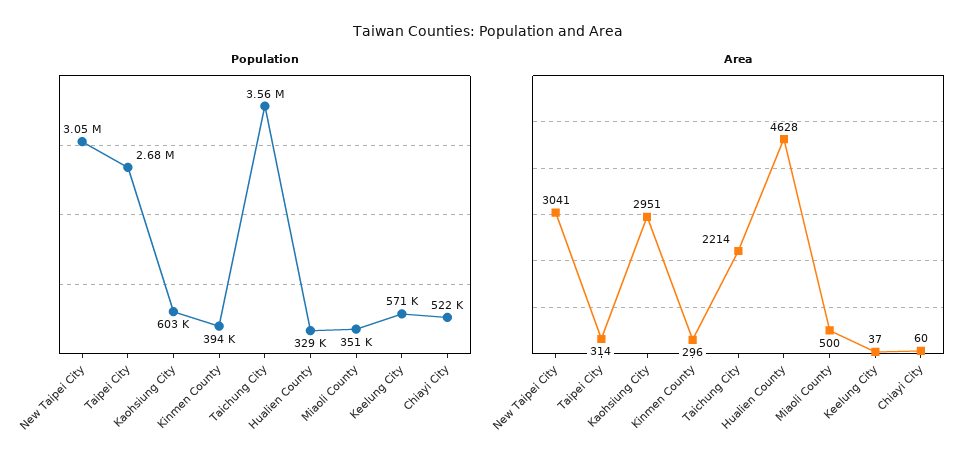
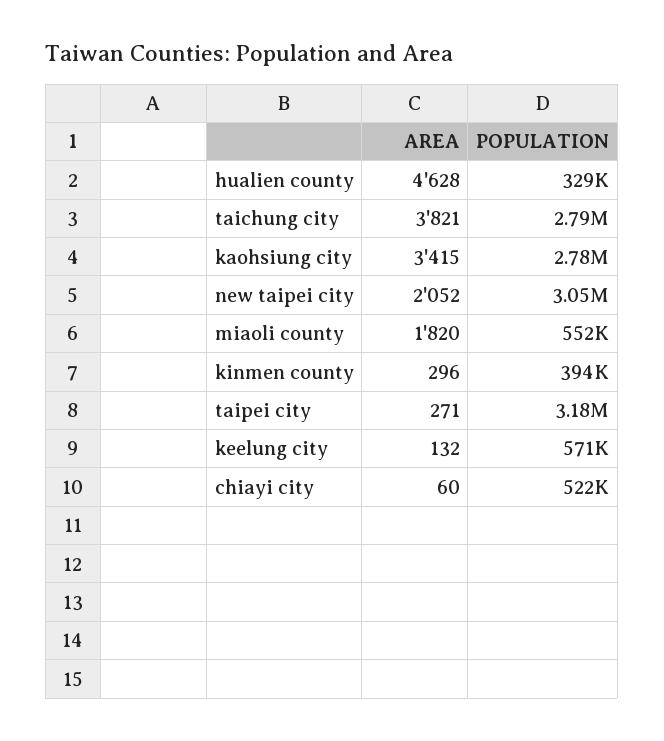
  {
    "Population": {
      "New Taipei City": 3050000,
-     "Taipei City": 2680000,
+     "Taipei City": 3180000,
-     "Kaohsiung City": 603000,
+     "Kaohsiung City": 2780000,
      "Kinmen County": 394000,
-     "Taichung City": 3560000,
+     "Taichung City": 2790000,
      "Hualien County": 329000,
-     "Miaoli County": 351000,
+     "Miaoli County": 552000,
      "Keelung City": 571000,
      "Chiayi City": 522000
    },
    "Area": {
-     "New Taipei City": 3041,
+     "New Taipei City": 2052,
-     "Taipei City": 314,
+     "Taipei City": 271,
-     "Kaohsiung City": 2951,
+     "Kaohsiung City": 3415,
      "Kinmen County": 296,
-     "Taichung City": 2214,
+     "Taichung City": 3821,
      "Hualien County": 4628,
-     "Miaoli County": 500,
+     "Miaoli County": 1820,
-     "Keelung City": 37,
+     "Keelung City": 132,
      "Chiayi City": 60
    }
  }

